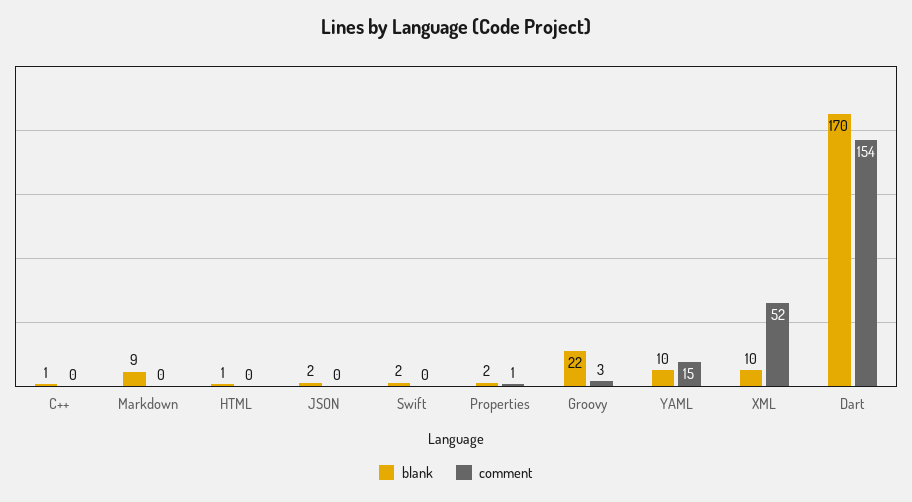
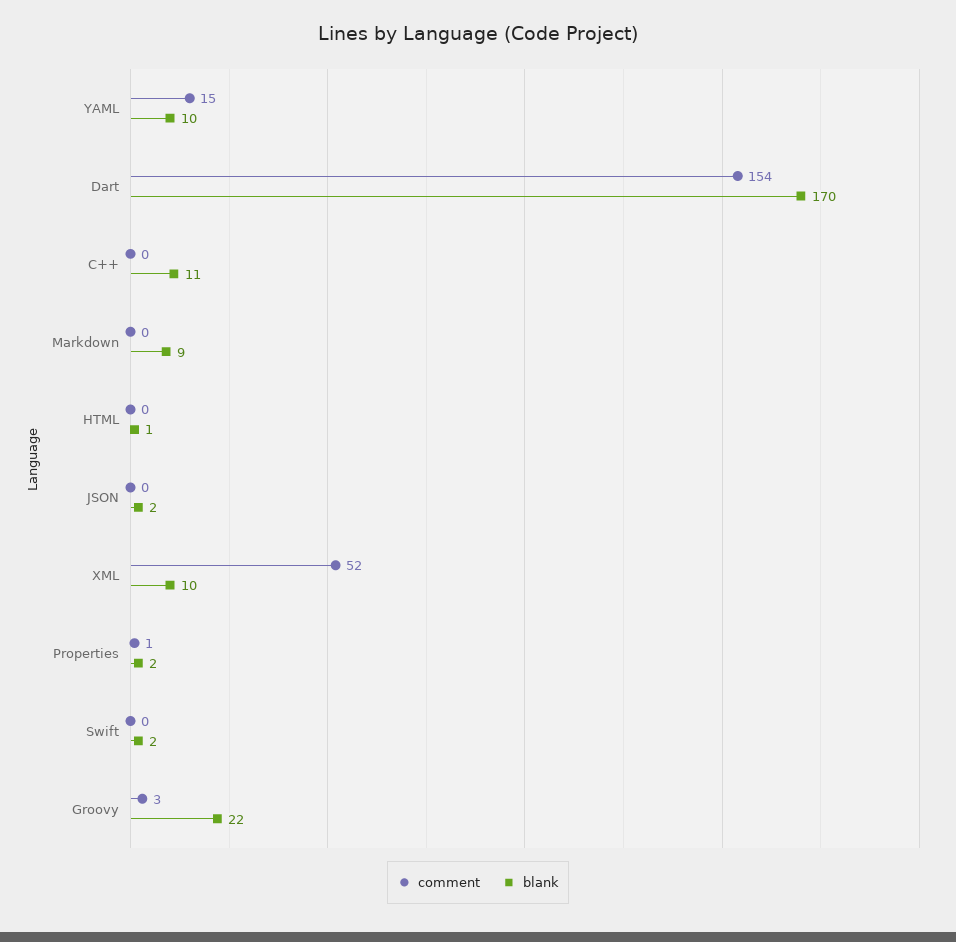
  {
    "blank": {
-     "C++": 1,
+     "C++": 11,
      "Markdown": 9,
      "HTML": 1,
      "JSON": 2,
      "Swift": 2,
      "Properties": 2,
      "Groovy": 22,
      "YAML": 10,
      "XML": 10,
      "Dart": 170
    },
    "comment": {
      "C++": 0,
      "Markdown": 0,
      "HTML": 0,
      "JSON": 0,
      "Swift": 0,
      "Properties": 1,
      "Groovy": 3,
      "YAML": 15,
      "XML": 52,
      "Dart": 154
    }
  }

